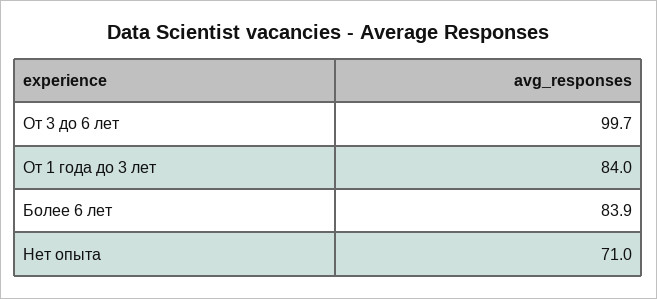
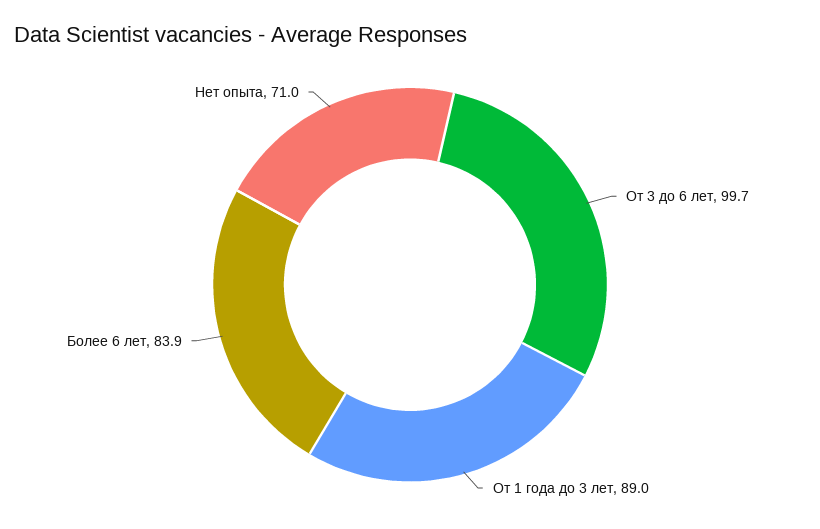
  {
    "От 3 до 6 лет": 99.7,
-   "От 1 года до 3 лет": 84,
+   "От 1 года до 3 лет": 89,
    "Более 6 лет": 83.9,
    "Нет опыта": 71
  }

